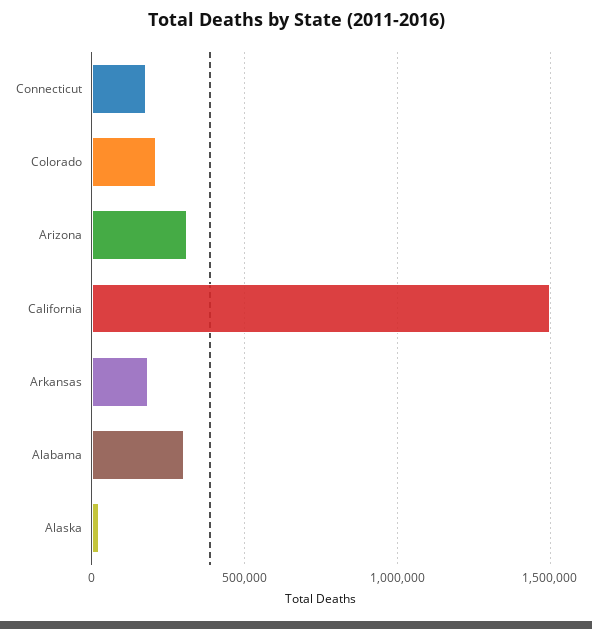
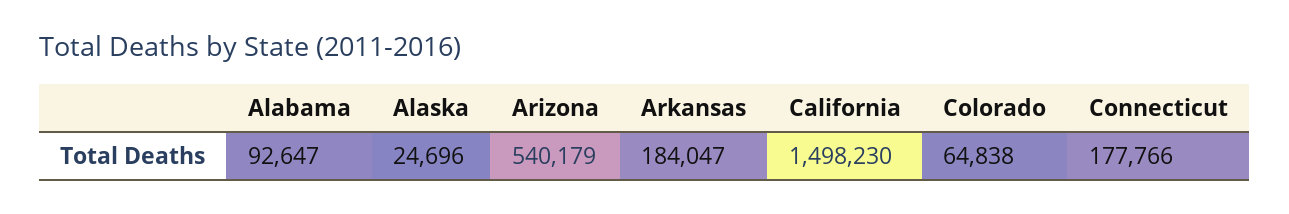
  {
    "Connecticut": 177766,
-   "Colorado": 200000,
+   "Colorado": 64838,
-   "Arizona": 300000,
+   "Arizona": 540179,
    "California": 1498230,
    "Arkansas": 184047,
-   "Alabama": 300000,
+   "Alabama": 92647,
    "Alaska": 24696
  }

